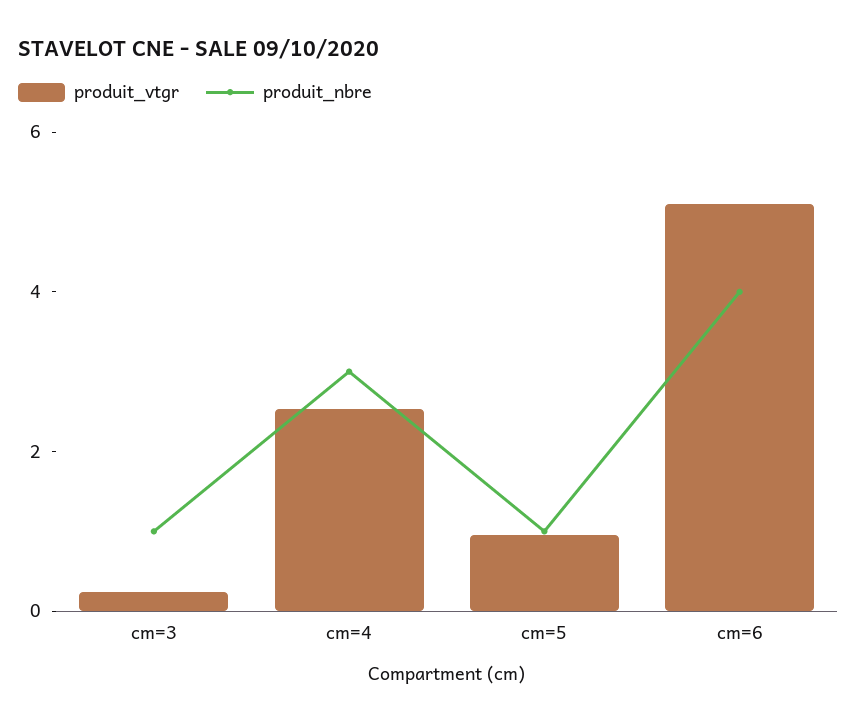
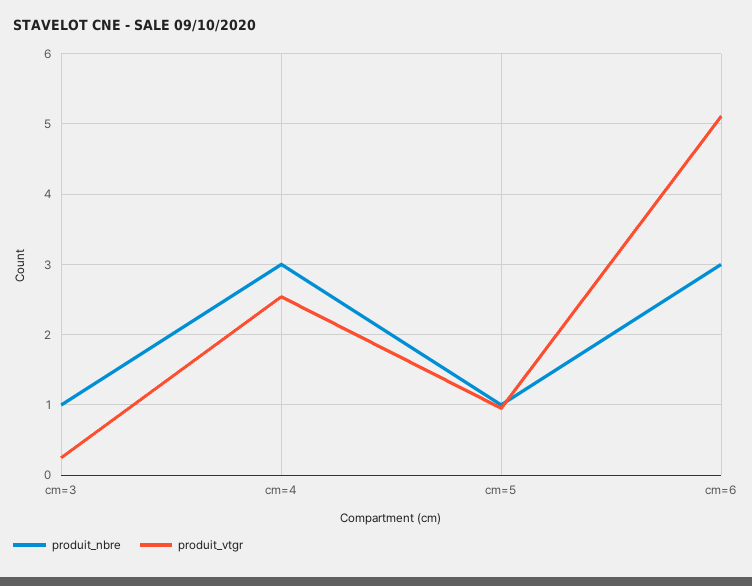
  {
    "produit_vtgr": {
      "cm=3": 0.2,
      "cm=4": 2.5,
      "cm=5": 0.9,
      "cm=6": 5.1
    },
    "produit_nbre": {
      "cm=3": 1,
      "cm=4": 3,
      "cm=5": 1,
-     "cm=6": 4
+     "cm=6": 3
    }
  }

